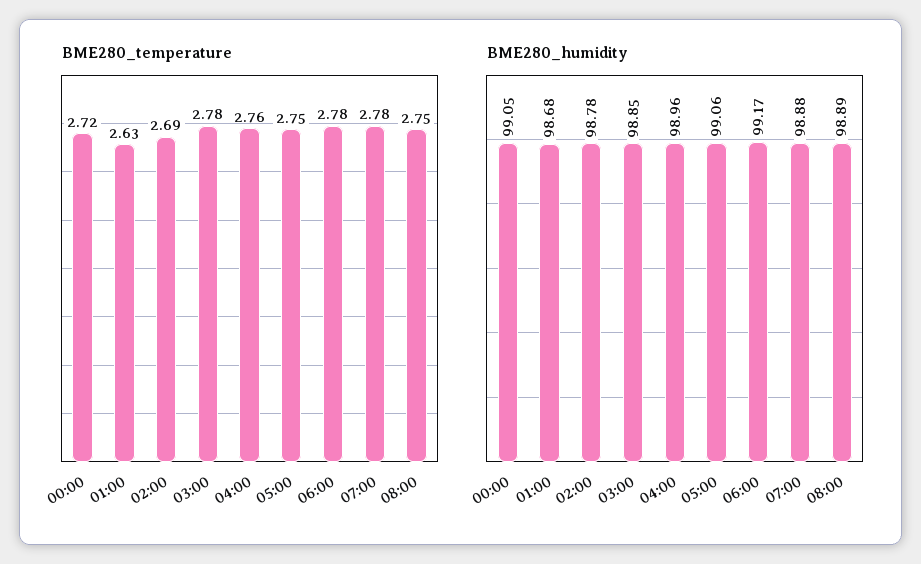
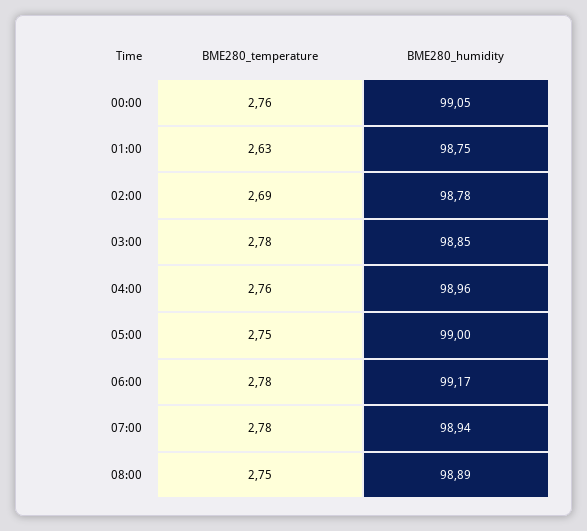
  {
    "BME280_temperature": {
-     "00:00": 2.72,
+     "00:00": 2.76,
      "01:00": 2.63,
      "02:00": 2.69,
      "03:00": 2.78,
      "04:00": 2.76,
      "05:00": 2.75,
      "06:00": 2.78,
      "07:00": 2.78,
      "08:00": 2.75
    },
    "BME280_humidity": {
      "00:00": 99.05,
-     "01:00": 98.68,
+     "01:00": 98.75,
      "02:00": 98.78,
      "03:00": 98.85,
      "04:00": 98.96,
-     "05:00": 99.06,
+     "05:00": 99,
      "06:00": 99.17,
-     "07:00": 98.88,
+     "07:00": 98.94,
      "08:00": 98.89
    }
  }

